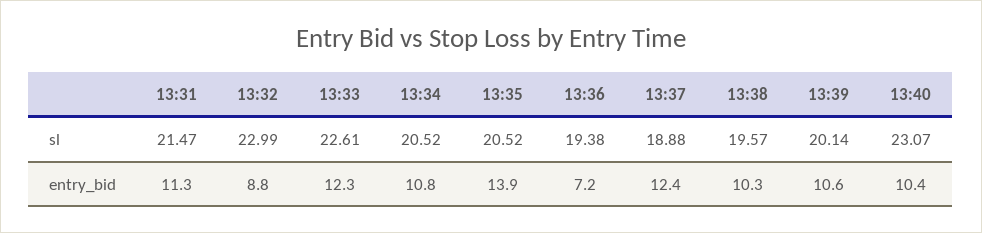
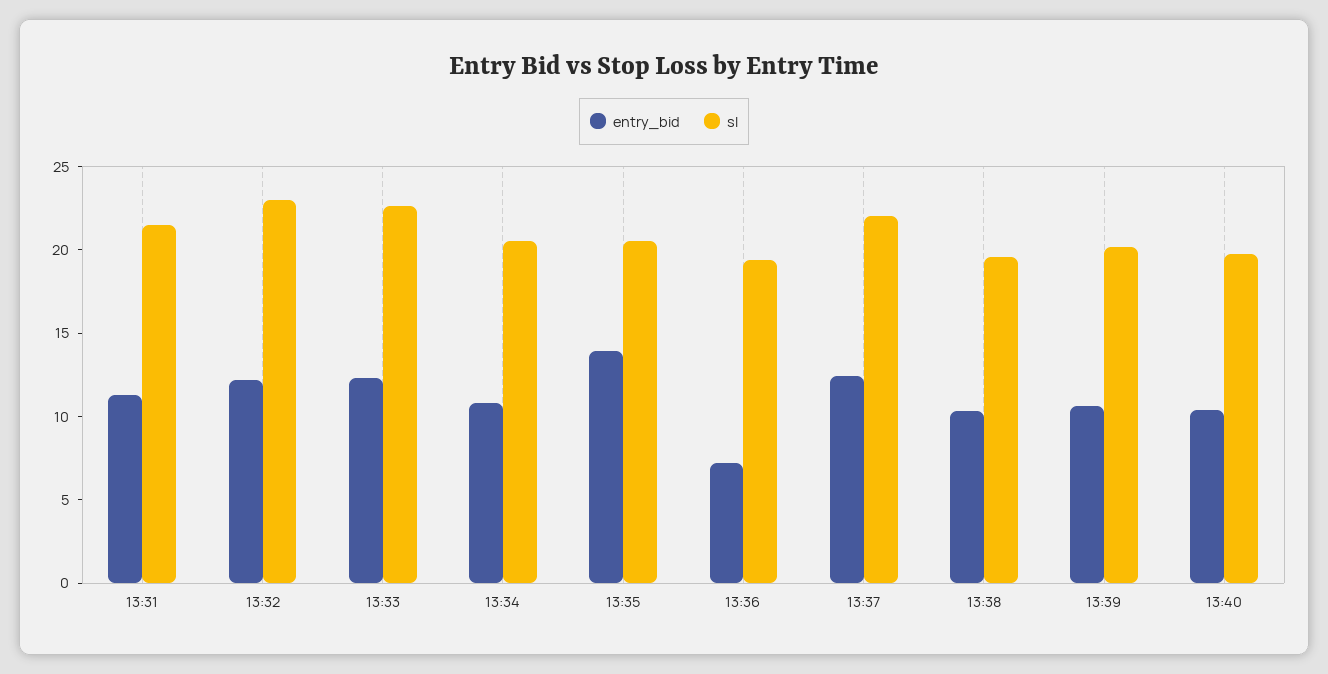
  {
    "sl": {
      "13:31": 21.47,
      "13:32": 22.99,
      "13:33": 22.61,
      "13:34": 20.52,
      "13:35": 20.52,
      "13:36": 19.38,
-     "13:37": 18.88,
+     "13:37": 22,
      "13:38": 19.57,
      "13:39": 20.14,
-     "13:40": 23.07
+     "13:40": 20
    },
    "entry_bid": {
      "13:31": 11.3,
-     "13:32": 8.8,
+     "13:32": 12,
      "13:33": 12.3,
      "13:34": 10.8,
      "13:35": 13.9,
      "13:36": 7.2,
      "13:37": 12.4,
      "13:38": 10.3,
      "13:39": 10.6,
      "13:40": 10.4
    }
  }

